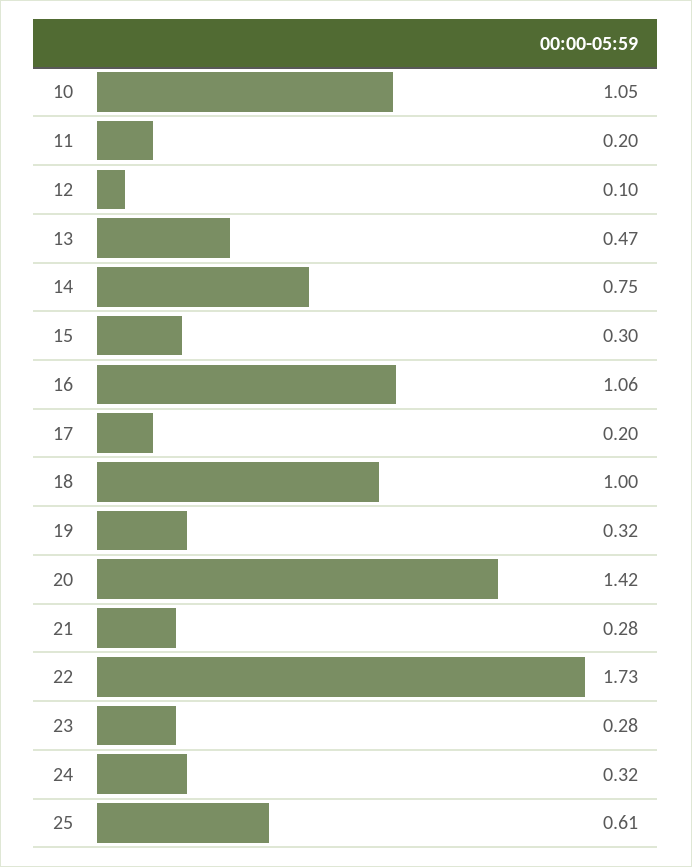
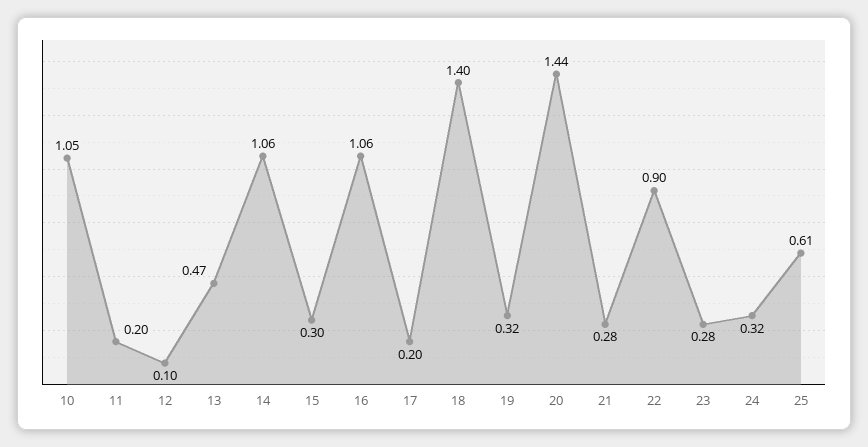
  {
    "10": 1.05,
    "11": 0.2,
    "12": 0.1,
    "13": 0.47,
-   "14": 0.75,
+   "14": 1.06,
    "15": 0.3,
    "16": 1.06,
    "17": 0.2,
-   "18": 1,
+   "18": 1.4,
    "19": 0.32,
-   "20": 1.42,
+   "20": 1.44,
    "21": 0.28,
-   "22": 1.73,
+   "22": 0.9,
    "23": 0.28,
    "24": 0.32,
    "25": 0.61
  }

